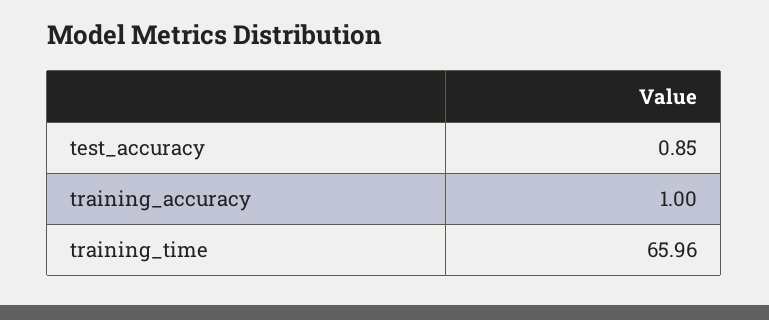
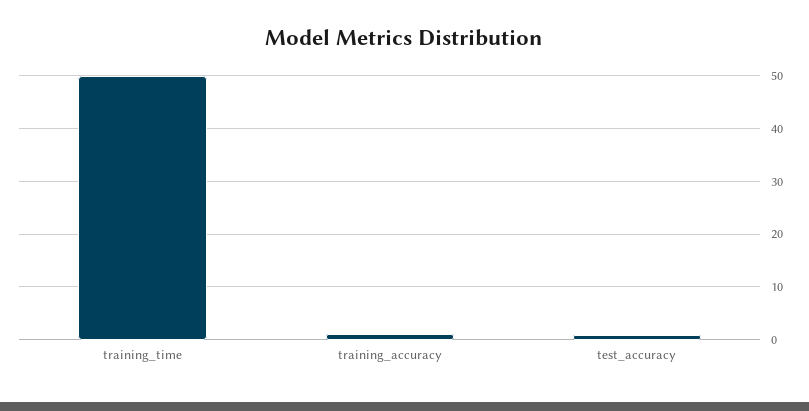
  {
    "test_accuracy": 0.85,
    "training_accuracy": 1,
-   "training_time": 65.96
+   "training_time": 50
  }

